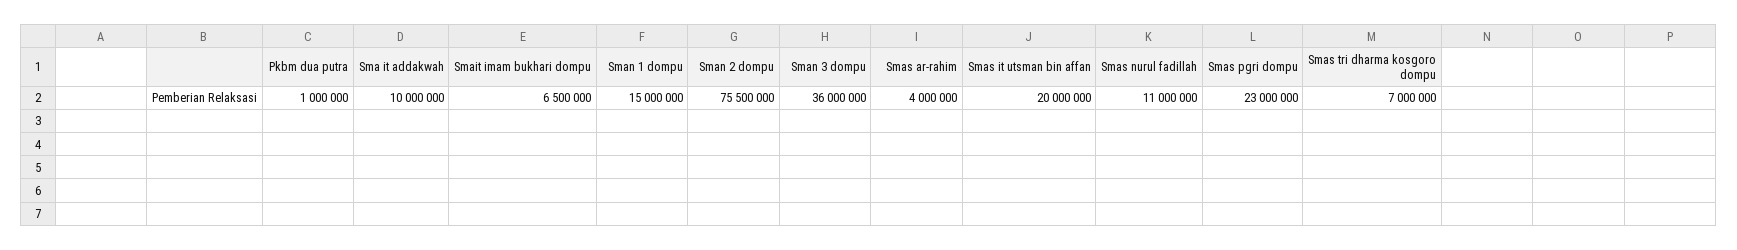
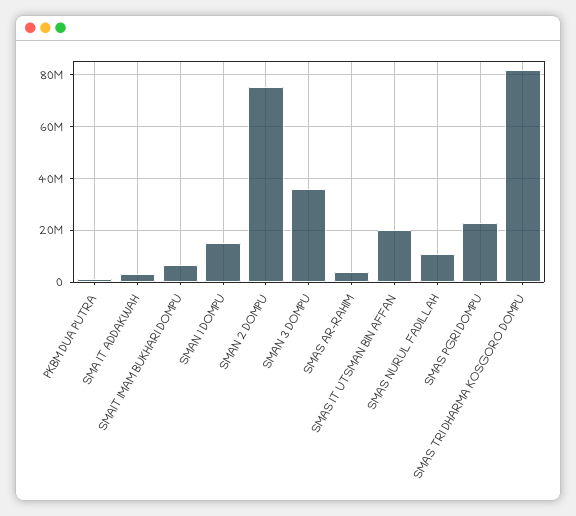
  {
    "Pkbm dua putra": 1000000,
-   "Sma it addakwah": 10000000,
+   "Sma it addakwah": 2500000,
    "Smait imam bukhari dompu": 6500000,
    "Sman 1 dompu": 15000000,
    "Sman 2 dompu": 75500000,
    "Sman 3 dompu": 36000000,
    "Smas ar-rahim": 4000000,
    "Smas it utsman bin affan": 20000000,
    "Smas nurul fadillah": 11000000,
    "Smas pgri dompu": 23000000,
-   "Smas tri dharma kosgoro dompu": 7000000
+   "Smas tri dharma kosgoro dompu": 82500000
  }

